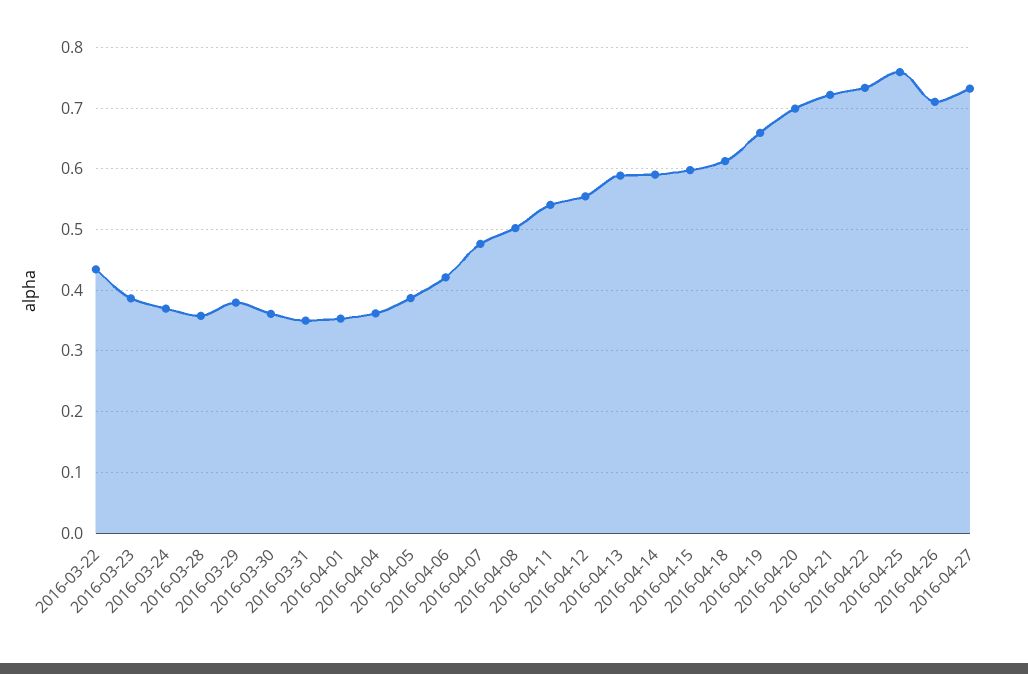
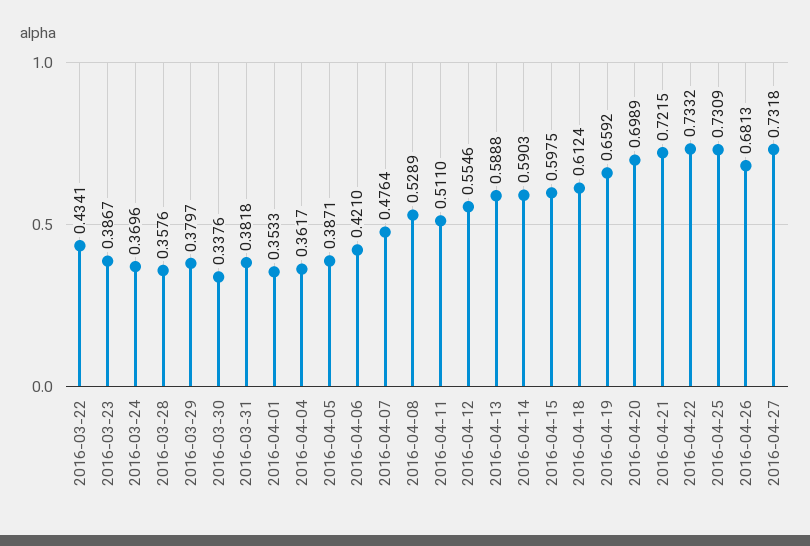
  {
    "2016-03-22": 0.4341,
    "2016-03-23": 0.3867,
    "2016-03-24": 0.3696,
    "2016-03-28": 0.3576,
    "2016-03-29": 0.3797,
-   "2016-03-30": 0.36,
+   "2016-03-30": 0.3376,
-   "2016-03-31": 0.35,
+   "2016-03-31": 0.3818,
    "2016-04-01": 0.3533,
    "2016-04-04": 0.3617,
    "2016-04-05": 0.3871,
    "2016-04-06": 0.421,
    "2016-04-07": 0.4764,
-   "2016-04-08": 0.5,
+   "2016-04-08": 0.5289,
-   "2016-04-11": 0.54,
+   "2016-04-11": 0.511,
    "2016-04-12": 0.5546,
    "2016-04-13": 0.5888,
    "2016-04-14": 0.5903,
    "2016-04-15": 0.5975,
    "2016-04-18": 0.6124,
    "2016-04-19": 0.6592,
    "2016-04-20": 0.6989,
    "2016-04-21": 0.7215,
    "2016-04-22": 0.7332,
-   "2016-04-25": 0.76,
+   "2016-04-25": 0.7309,
-   "2016-04-26": 0.71,
+   "2016-04-26": 0.6813,
    "2016-04-27": 0.7318
  }

